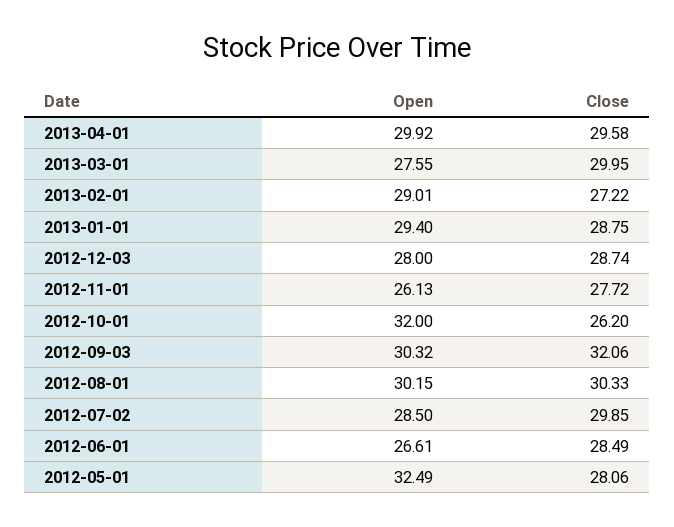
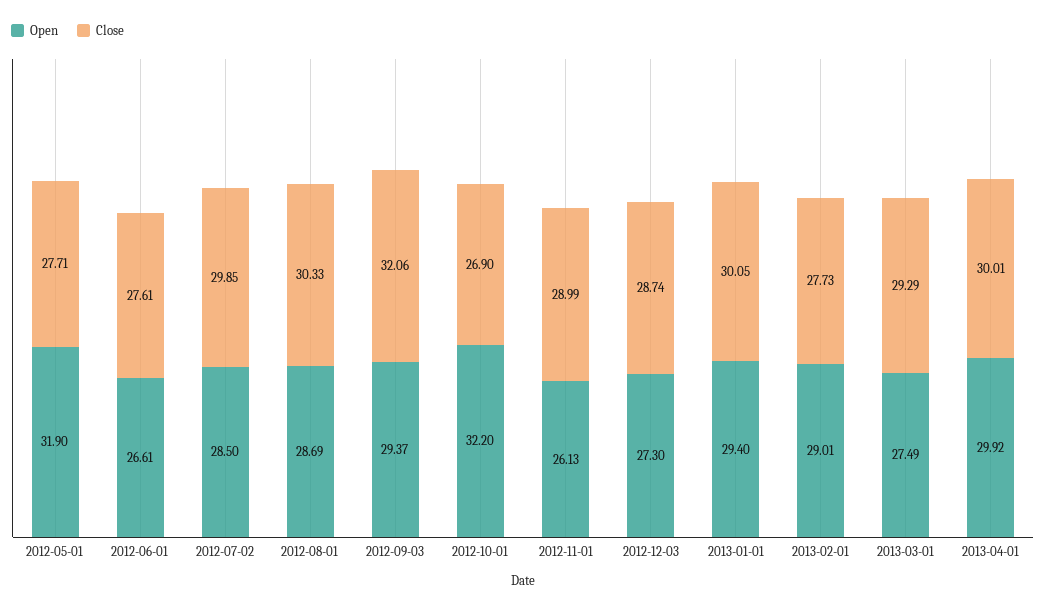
  {
    "Open": {
      "2013-04-01": 29.92,
-     "2013-03-01": 27.55,
+     "2013-03-01": 27.49,
      "2013-02-01": 29.01,
      "2013-01-01": 29.4,
-     "2012-12-03": 28,
+     "2012-12-03": 27.3,
      "2012-11-01": 26.13,
-     "2012-10-01": 32,
+     "2012-10-01": 32.2,
-     "2012-09-03": 30.32,
+     "2012-09-03": 29.37,
-     "2012-08-01": 30.15,
+     "2012-08-01": 28.69,
      "2012-07-02": 28.5,
      "2012-06-01": 26.61,
-     "2012-05-01": 32.49
+     "2012-05-01": 31.9
    },
    "Close": {
-     "2013-04-01": 29.58,
+     "2013-04-01": 30.01,
-     "2013-03-01": 29.95,
+     "2013-03-01": 29.29,
-     "2013-02-01": 27.22,
+     "2013-02-01": 27.73,
-     "2013-01-01": 28.75,
+     "2013-01-01": 30.05,
      "2012-12-03": 28.74,
-     "2012-11-01": 27.72,
+     "2012-11-01": 28.99,
-     "2012-10-01": 26.2,
+     "2012-10-01": 26.9,
      "2012-09-03": 32.06,
      "2012-08-01": 30.33,
      "2012-07-02": 29.85,
-     "2012-06-01": 28.49,
+     "2012-06-01": 27.61,
-     "2012-05-01": 28.06
+     "2012-05-01": 27.71
    }
  }

